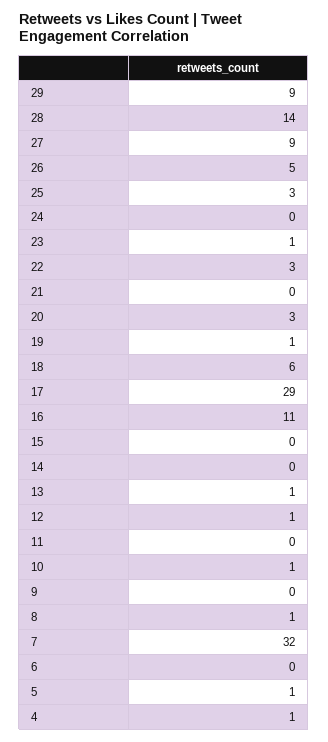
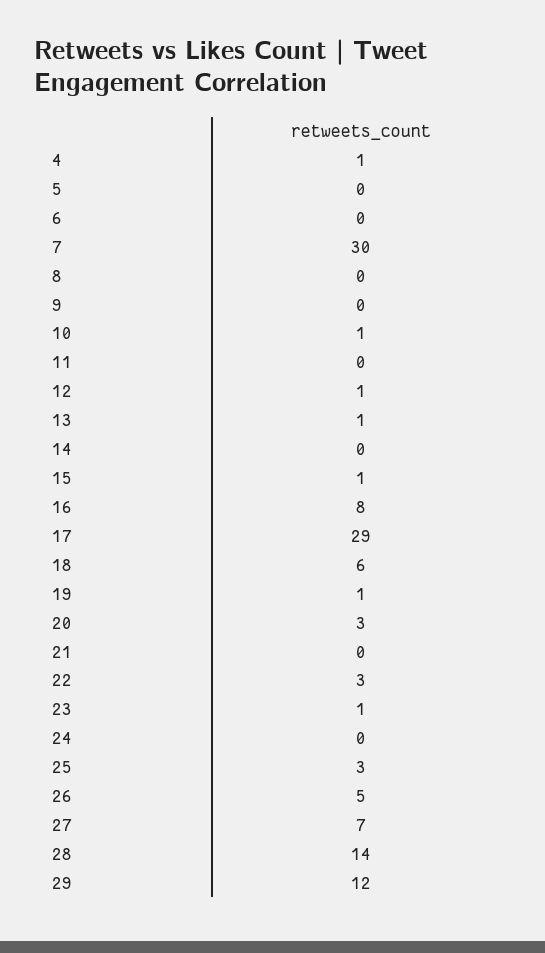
  {
-   "29": 9,
+   "29": 12,
    "28": 14,
-   "27": 9,
+   "27": 7,
    "26": 5,
    "25": 3,
    "24": 0,
    "23": 1,
    "22": 3,
    "21": 0,
    "20": 3,
    "19": 1,
    "18": 6,
    "17": 29,
-   "16": 11,
+   "16": 8,
-   "15": 0,
+   "15": 1,
    "14": 0,
    "13": 1,
    "12": 1,
    "11": 0,
    "10": 1,
    "9": 0,
-   "8": 1,
+   "8": 0,
-   "7": 32,
+   "7": 30,
    "6": 0,
-   "5": 1,
+   "5": 0,
    "4": 1
  }

